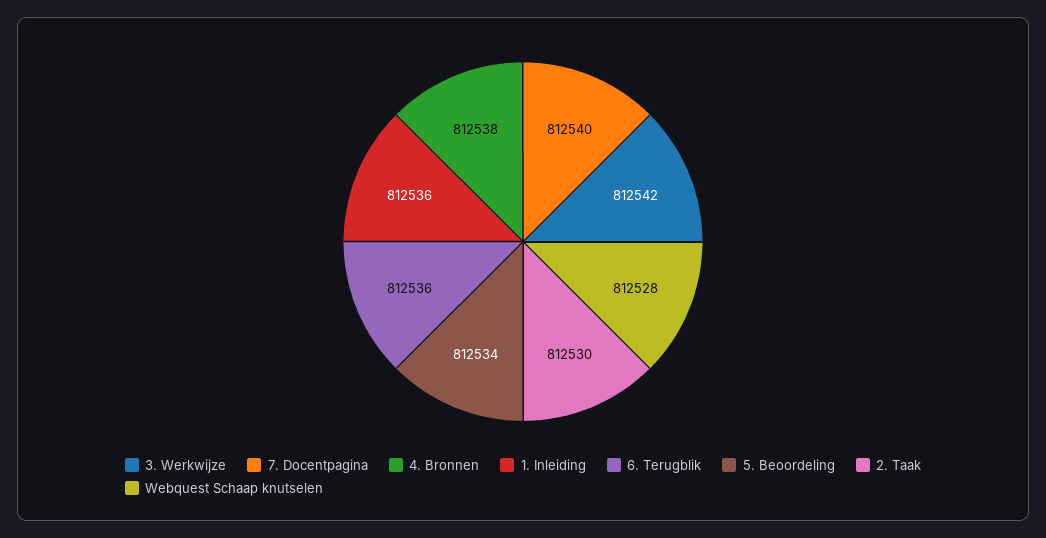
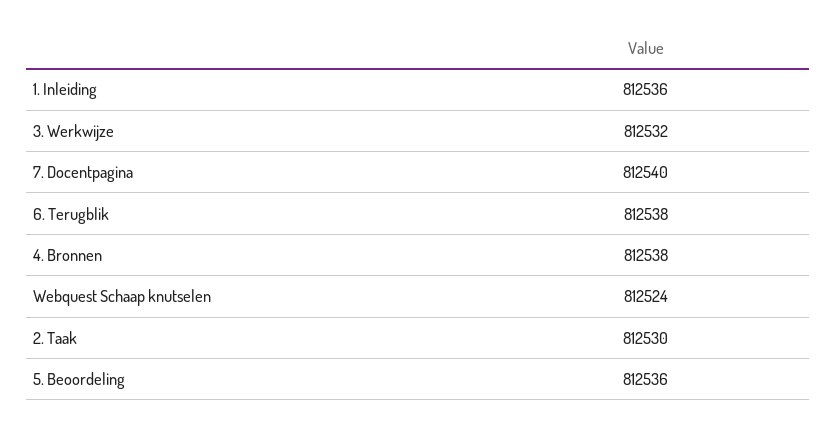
  {
-   "3. Werkwijze": 812542,
+   "3. Werkwijze": 812532,
    "7. Docentpagina": 812540,
    "4. Bronnen": 812538,
    "1. Inleiding": 812536,
-   "6. Terugblik": 812536,
+   "6. Terugblik": 812538,
-   "5. Beoordeling": 812534,
+   "5. Beoordeling": 812536,
    "2. Taak": 812530,
-   "Webquest Schaap knutselen": 812528
+   "Webquest Schaap knutselen": 812524
  }

